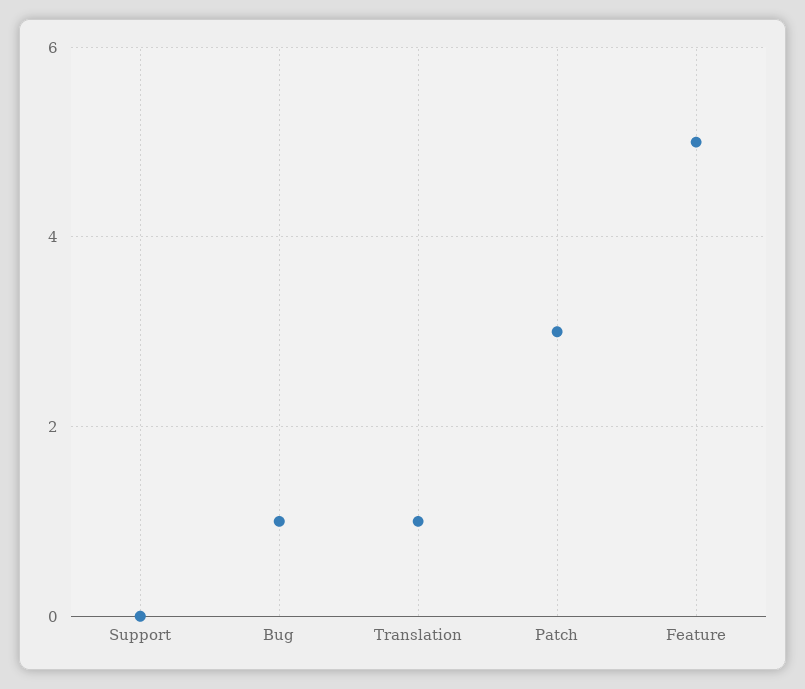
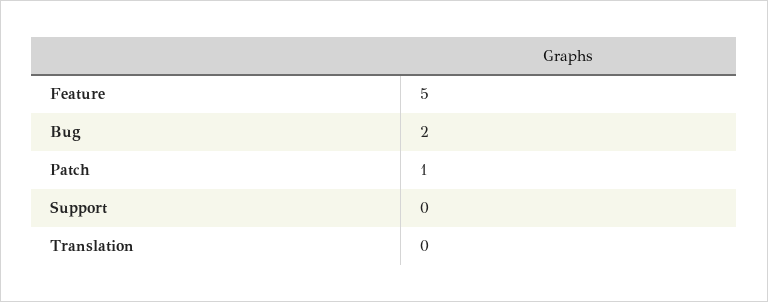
  {
    "Support": 0,
-   "Bug": 1,
+   "Bug": 2,
-   "Translation": 1,
+   "Translation": 0,
-   "Patch": 3,
+   "Patch": 1,
    "Feature": 5
  }

